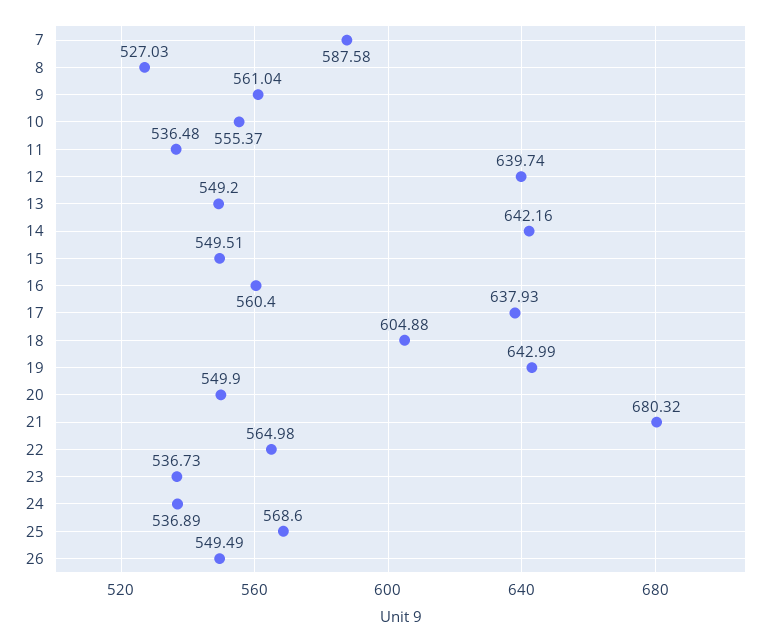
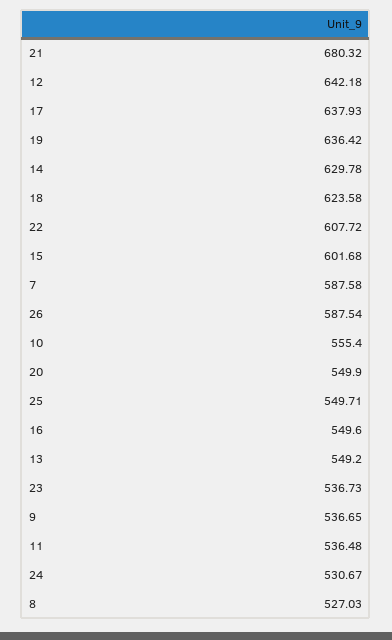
  {
    "7": 587.58,
    "8": 527.03,
-   "9": 561.04,
+   "9": 536.65,
-   "10": 555.37,
+   "10": 555.4,
    "11": 536.48,
-   "12": 639.74,
+   "12": 642.18,
    "13": 549.2,
-   "14": 642.16,
+   "14": 629.78,
-   "15": 549.51,
+   "15": 601.68,
-   "16": 560.4,
+   "16": 549.6,
    "17": 637.93,
-   "18": 604.88,
+   "18": 623.58,
-   "19": 642.99,
+   "19": 636.42,
    "20": 549.9,
    "21": 680.32,
-   "22": 564.98,
+   "22": 607.72,
    "23": 536.73,
-   "24": 536.89,
+   "24": 530.67,
-   "25": 568.6,
+   "25": 549.71,
-   "26": 549.49
+   "26": 587.54
  }

